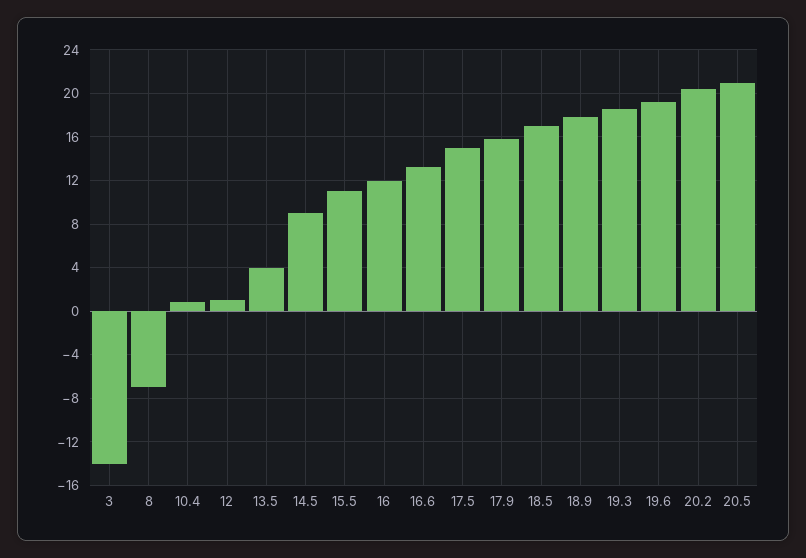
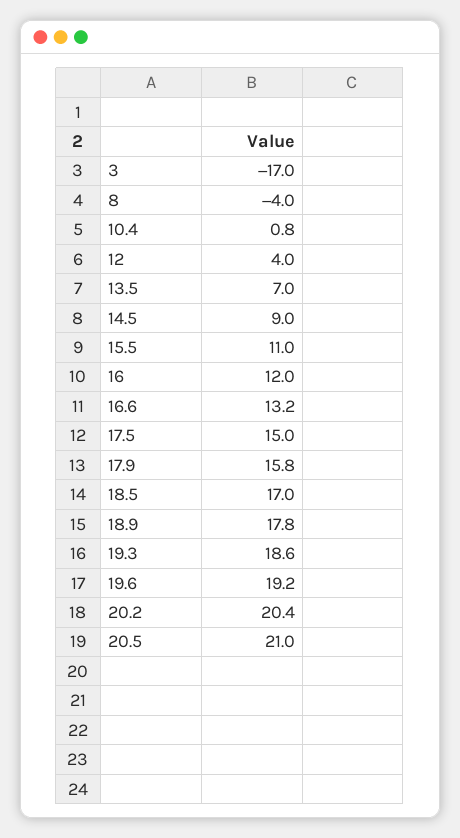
  {
-   "3": -14,
+   "3": -17,
-   "8": -7,
+   "8": -4,
    "10.4": 0.8,
-   "12": 1,
+   "12": 4,
-   "13.5": 4,
+   "13.5": 7,
    "14.5": 9,
    "15.5": 11,
    "16": 12,
    "16.6": 13.2,
    "17.5": 15,
    "17.9": 15.8,
    "18.5": 17,
    "18.9": 17.8,
    "19.3": 18.6,
    "19.6": 19.2,
    "20.2": 20.4,
    "20.5": 21
  }

